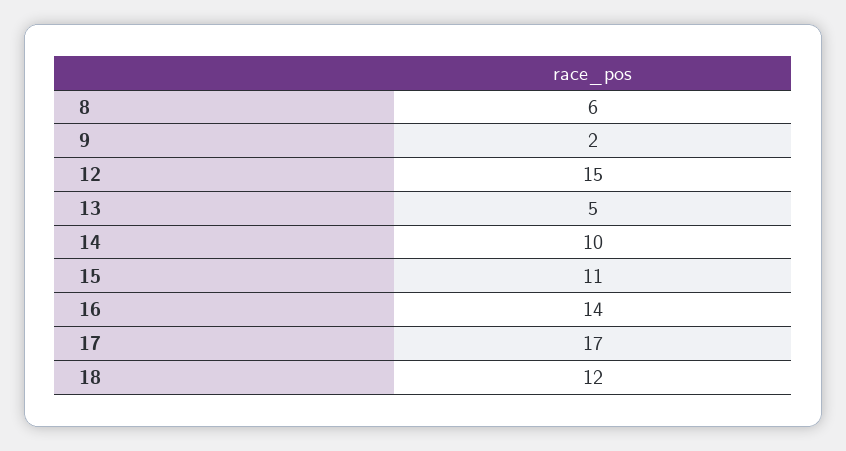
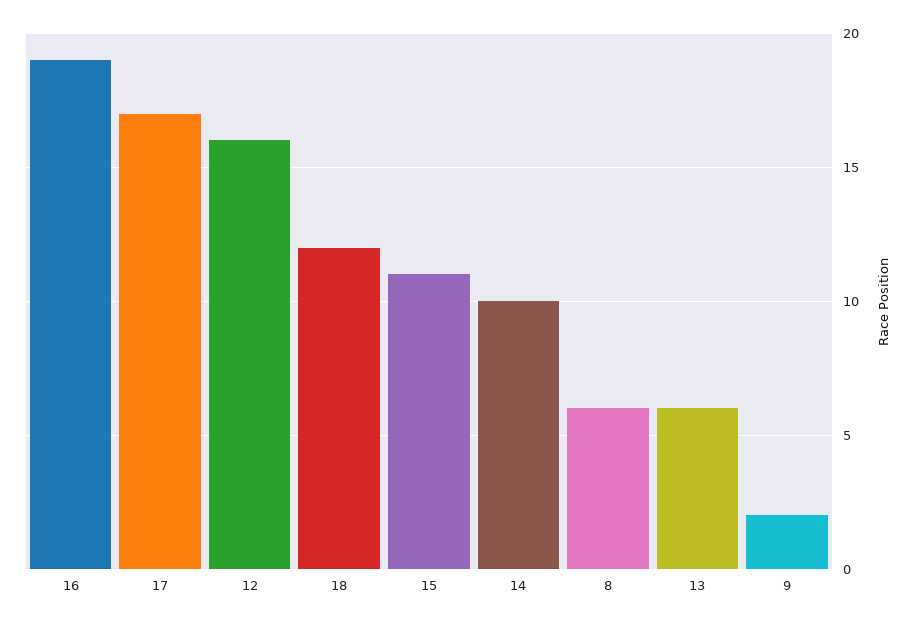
  {
    "8": 6,
    "9": 2,
-   "12": 15,
+   "12": 16,
-   "13": 5,
+   "13": 6,
    "14": 10,
    "15": 11,
-   "16": 14,
+   "16": 19,
    "17": 17,
    "18": 12
  }

